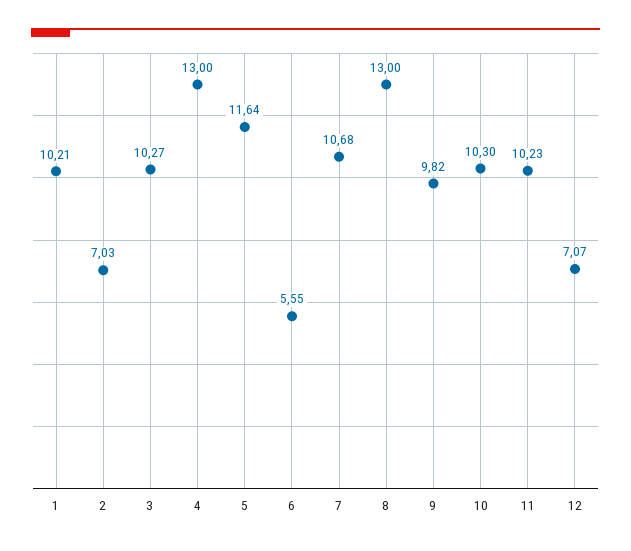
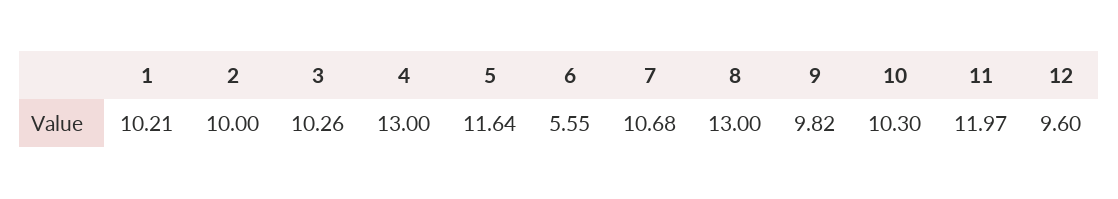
  {
    "1": 10.21,
-   "2": 7.03,
+   "2": 10,
-   "3": 10.27,
+   "3": 10.26,
    "4": 13,
    "5": 11.64,
    "6": 5.55,
    "7": 10.68,
    "8": 13,
    "9": 9.82,
    "10": 10.3,
-   "11": 10.23,
+   "11": 11.97,
-   "12": 7.07
+   "12": 9.6
  }

